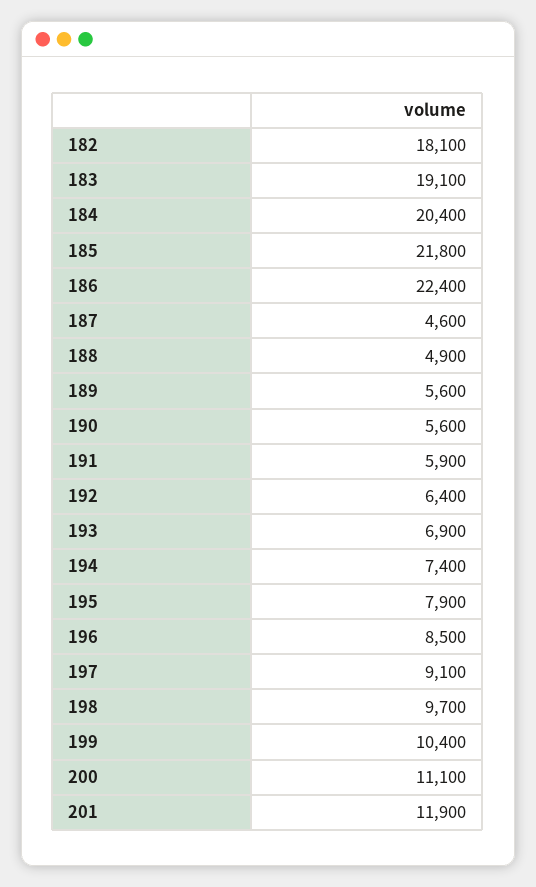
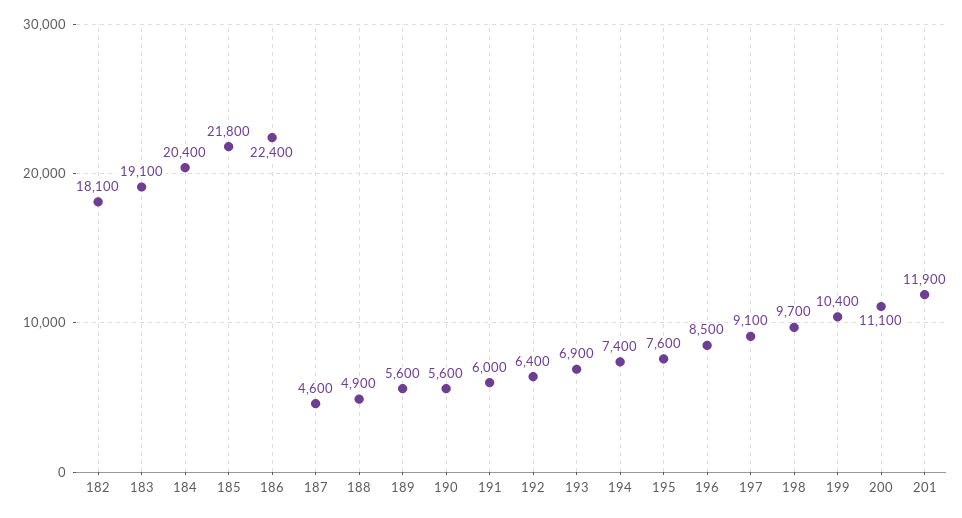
  {
    "182": 18100,
    "183": 19100,
    "184": 20400,
    "185": 21800,
    "186": 22400,
    "187": 4600,
    "188": 4900,
    "189": 5600,
    "190": 5600,
-   "191": 5900,
+   "191": 6000,
    "192": 6400,
    "193": 6900,
    "194": 7400,
-   "195": 7900,
+   "195": 7600,
    "196": 8500,
    "197": 9100,
    "198": 9700,
    "199": 10400,
    "200": 11100,
    "201": 11900
  }

